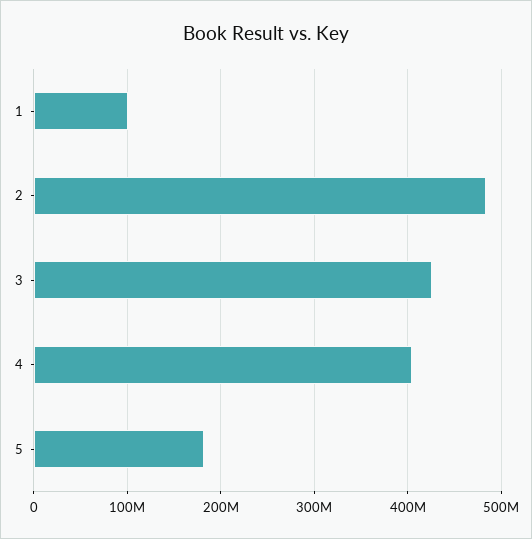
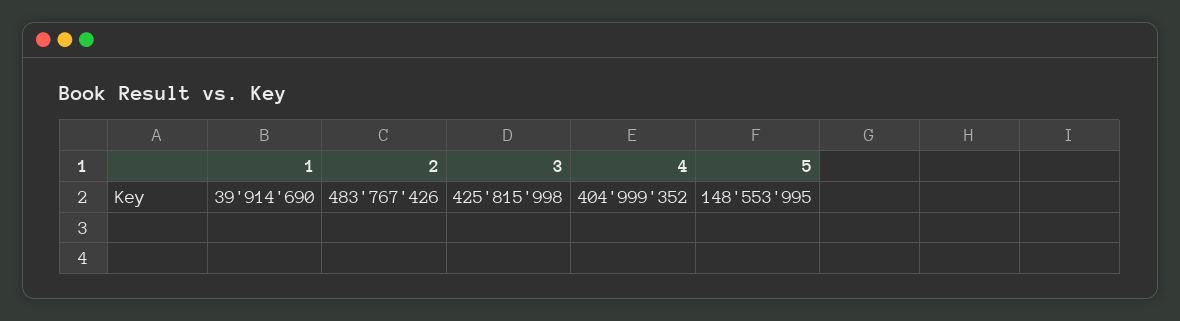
  {
-   "1": 100000000,
+   "1": 39914690,
    "2": 483767426,
    "3": 425815998,
    "4": 404999352,
-   "5": 180000000
+   "5": 148553995
  }

